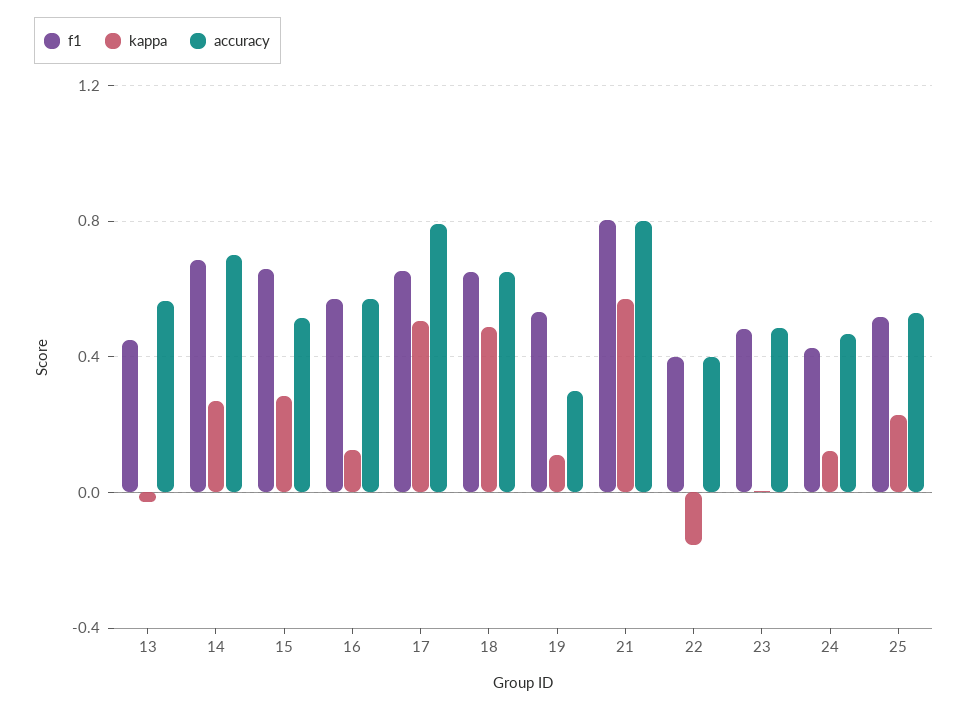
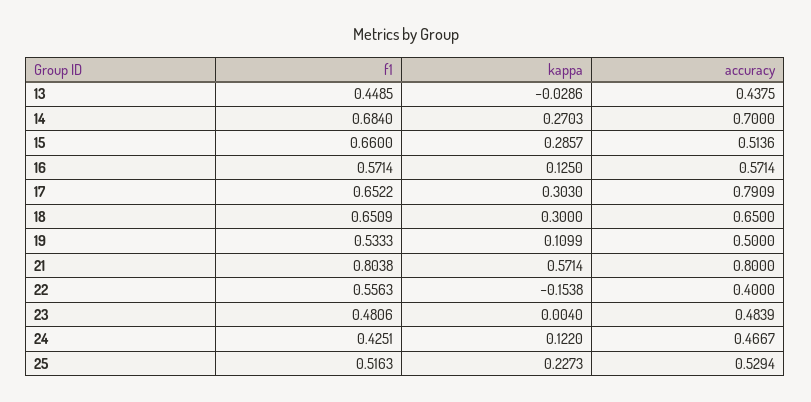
  {
    "f1": {
      "13": 0.4485,
      "14": 0.684,
      "15": 0.66,
      "16": 0.5714,
      "17": 0.6522,
      "18": 0.6509,
      "19": 0.5333,
      "21": 0.8038,
-     "22": 0.4,
+     "22": 0.5563,
      "23": 0.4806,
      "24": 0.4251,
      "25": 0.5163
    },
    "kappa": {
      "13": -0.0286,
      "14": 0.2703,
      "15": 0.2857,
      "16": 0.125,
-     "17": 0.5,
+     "17": 0.303,
-     "18": 0.5,
+     "18": 0.3,
      "19": 0.1099,
      "21": 0.5714,
      "22": -0.1538,
      "23": 0.004,
      "24": 0.122,
      "25": 0.2273
    },
    "accuracy": {
-     "13": 0.55,
+     "13": 0.4375,
      "14": 0.7,
      "15": 0.5136,
      "16": 0.5714,
      "17": 0.7909,
      "18": 0.65,
-     "19": 0.3,
+     "19": 0.5,
      "21": 0.8,
      "22": 0.4,
      "23": 0.4839,
      "24": 0.4667,
      "25": 0.5294
    }
  }

